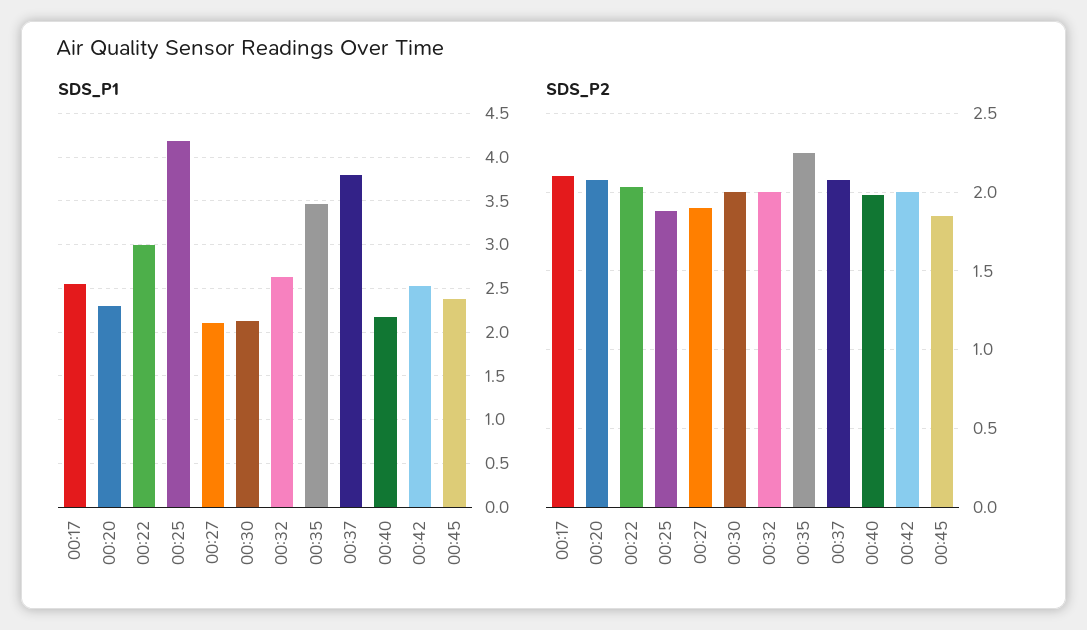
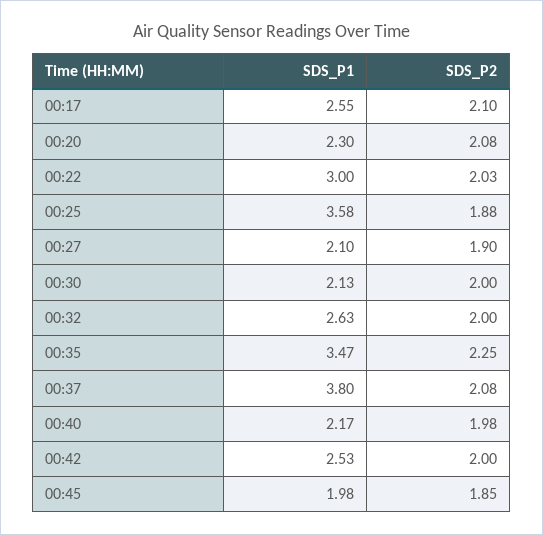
  {
    "SDS_P1": {
      "00:17": 2.55,
      "00:20": 2.3,
      "00:22": 3,
-     "00:25": 4.2,
+     "00:25": 3.58,
      "00:27": 2.1,
      "00:30": 2.13,
      "00:32": 2.63,
      "00:35": 3.47,
      "00:37": 3.8,
      "00:40": 2.17,
      "00:42": 2.53,
-     "00:45": 2.4
+     "00:45": 1.98
    },
    "SDS_P2": {
      "00:17": 2.1,
      "00:20": 2.08,
      "00:22": 2.03,
      "00:25": 1.88,
      "00:27": 1.9,
      "00:30": 2,
      "00:32": 2,
      "00:35": 2.25,
      "00:37": 2.08,
      "00:40": 1.98,
      "00:42": 2,
      "00:45": 1.85
    }
  }

